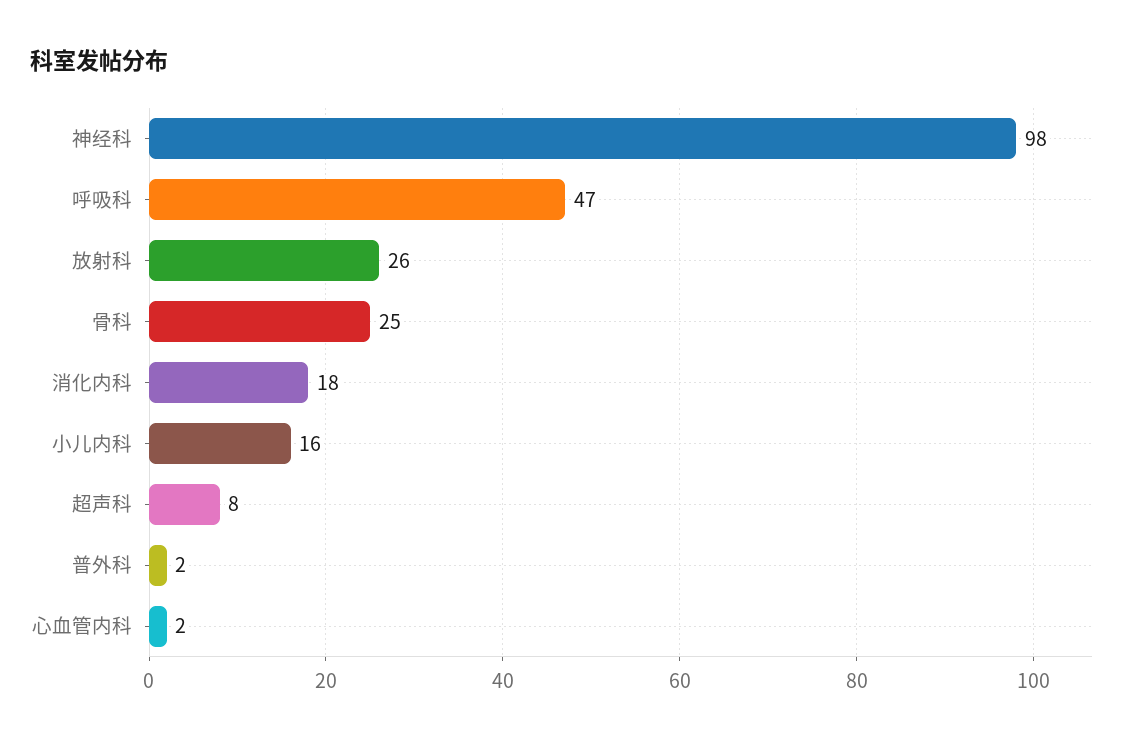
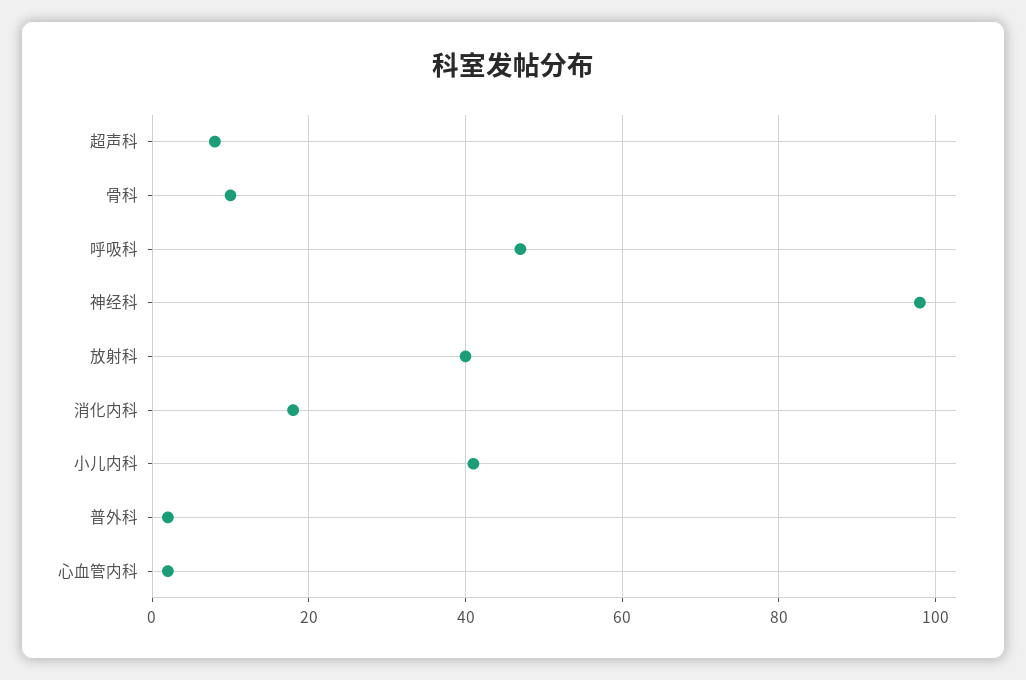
  {
    "神经科": 98,
    "呼吸科": 47,
-   "放射科": 26,
+   "放射科": 40,
-   "骨科": 25,
+   "骨科": 10,
    "消化内科": 18,
-   "小儿内科": 16,
+   "小儿内科": 40,
    "超声科": 8,
    "普外科": 2,
    "心血管内科": 2
  }

